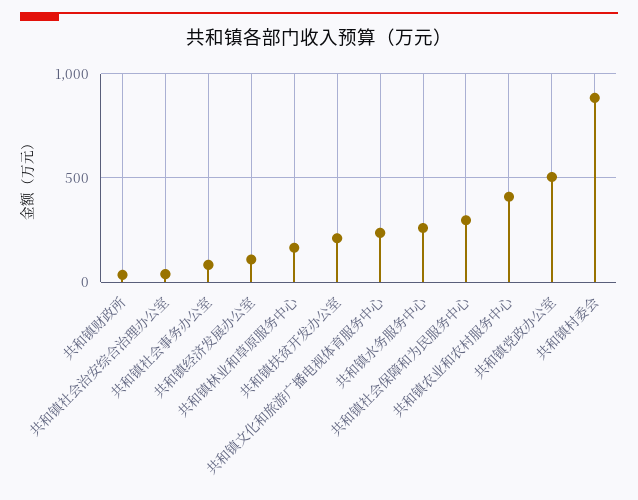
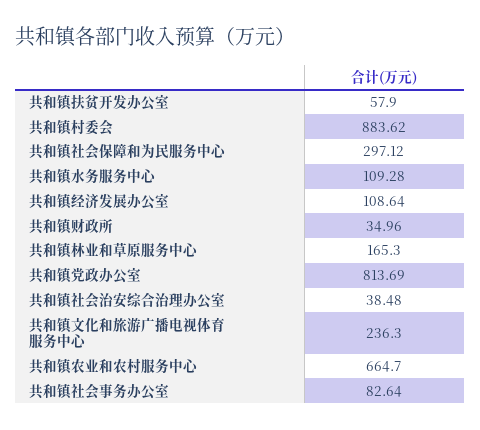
  {
    "共和镇财政所": 34.96,
    "共和镇社会治安综合治理办公室": 38.48,
    "共和镇社会事务办公室": 82.64,
    "共和镇经济发展办公室": 108.64,
    "共和镇林业和草原服务中心": 165.3,
-   "共和镇扶贫开发办公室": 200,
+   "共和镇扶贫开发办公室": 57.9,
    "共和镇文化和旅游广播电视体育服务中心": 236.3,
-   "共和镇水务服务中心": 250,
+   "共和镇水务服务中心": 109.28,
    "共和镇社会保障和为民服务中心": 297.12,
-   "共和镇农业和农村服务中心": 400,
+   "共和镇农业和农村服务中心": 664.7,
-   "共和镇党政办公室": 500,
+   "共和镇党政办公室": 813.69,
    "共和镇村委会": 883.62
  }

